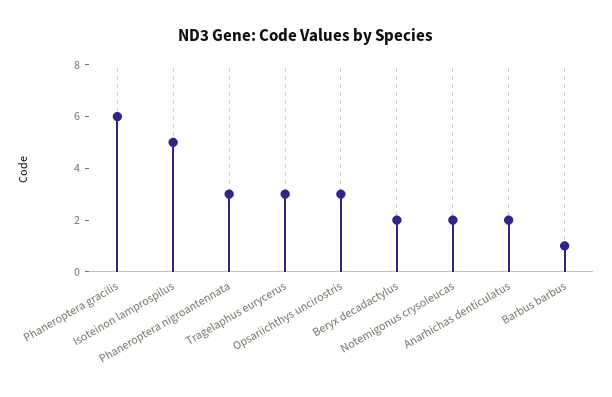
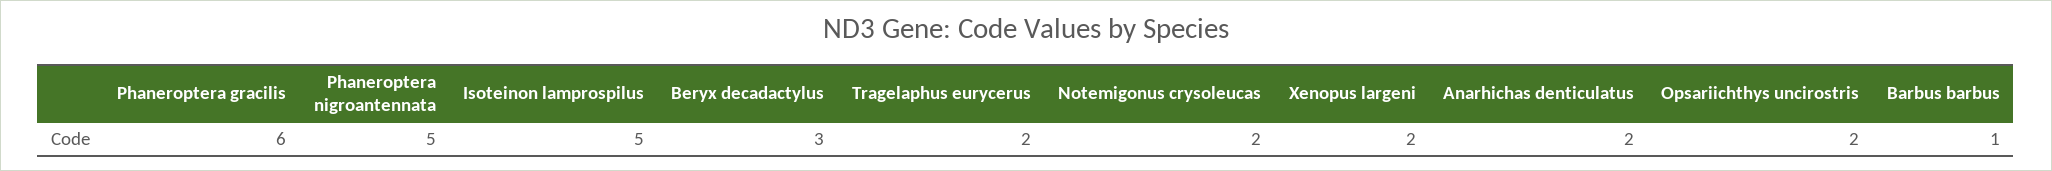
  {
    "Phaneroptera gracilis": 6,
    "Isoteinon lamprospilus": 5,
-   "Phaneroptera nigroantennata": 3,
+   "Phaneroptera nigroantennata": 5,
-   "Tragelaphus eurycerus": 3,
+   "Tragelaphus eurycerus": 2,
-   "Opsariichthys uncirostris": 3,
+   "Opsariichthys uncirostris": 2,
-   "Beryx decadactylus": 2,
+   "Beryx decadactylus": 3,
    "Notemigonus crysoleucas": 2,
    "Anarhichas denticulatus": 2,
-   "Barbus barbus": 1
+   "Barbus barbus": 1,
+   "Xenopus largeni": 2
  }

